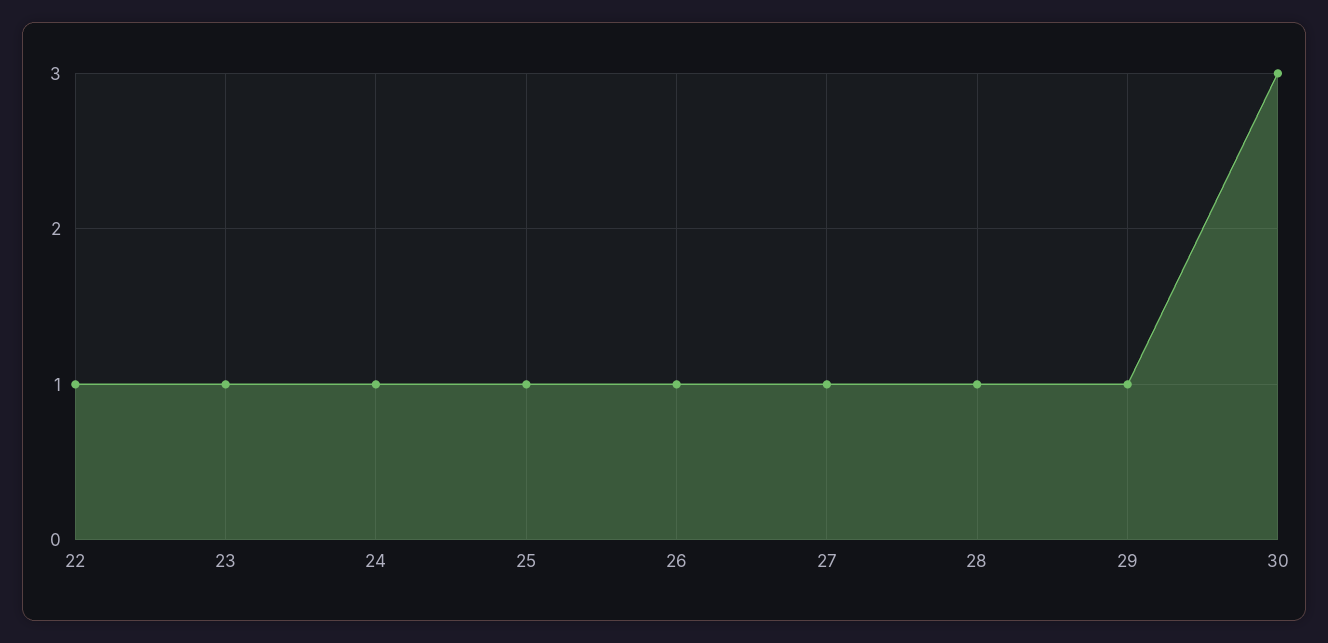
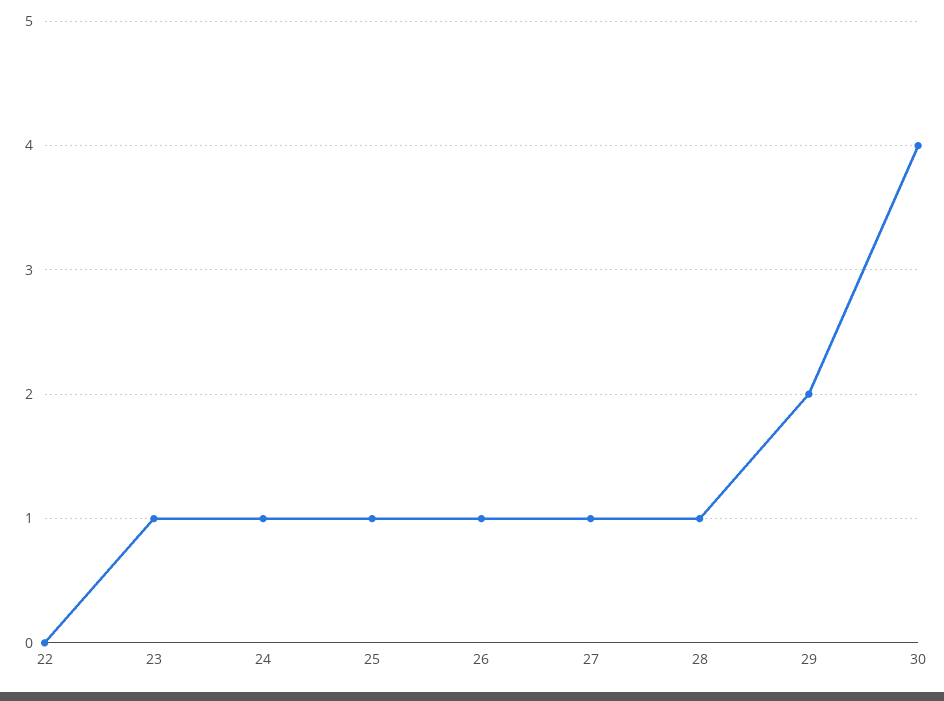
  {
-   "22": 1,
+   "22": 0,
    "23": 1,
    "24": 1,
    "25": 1,
    "26": 1,
    "27": 1,
    "28": 1,
-   "29": 1,
+   "29": 2,
-   "30": 3
+   "30": 4
  }

